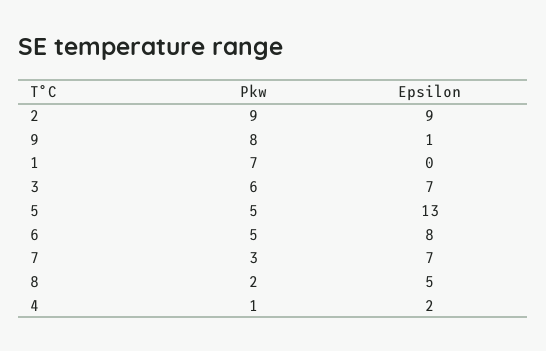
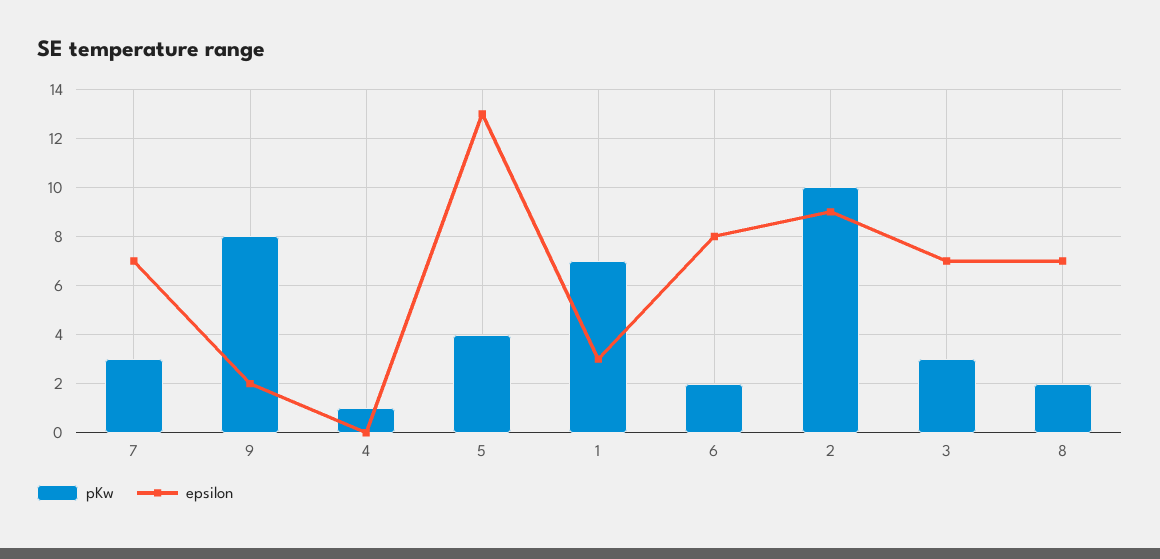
  {
    "Pkw": {
-     "2": 9,
+     "2": 10,
      "9": 8,
      "1": 7,
-     "3": 6,
+     "3": 3,
-     "5": 5,
+     "5": 4,
-     "6": 5,
+     "6": 2,
      "7": 3,
      "8": 2,
      "4": 1
    },
    "Epsilon": {
      "2": 9,
-     "9": 1,
+     "9": 2,
-     "1": 0,
+     "1": 3,
      "3": 7,
      "5": 13,
      "6": 8,
      "7": 7,
-     "8": 5,
+     "8": 7,
-     "4": 2
+     "4": 0
    }
  }

